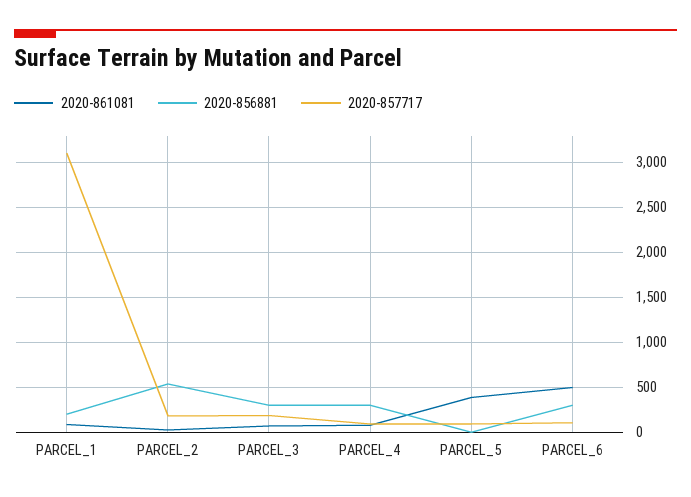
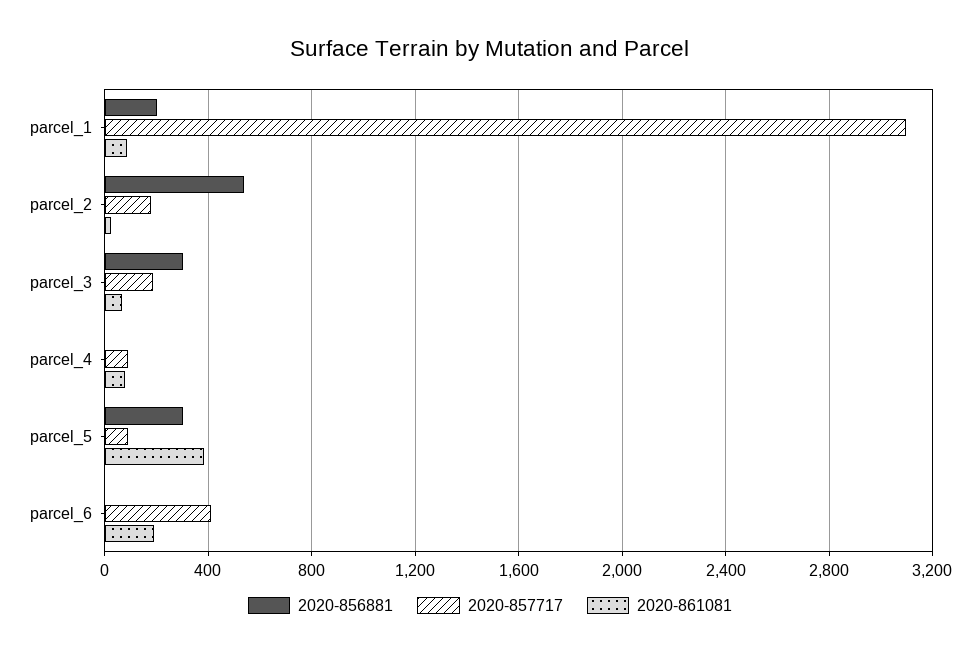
  {
    "2020-861081": {
      "PARCEL_1": 100,
      "PARCEL_2": 50,
      "PARCEL_3": 50,
      "PARCEL_4": 100,
      "PARCEL_5": 400,
-     "PARCEL_6": 500
+     "PARCEL_6": 200
    },
    "2020-856881": {
      "PARCEL_1": 200,
      "PARCEL_2": 550,
      "PARCEL_3": 300,
-     "PARCEL_4": 300,
+     "PARCEL_4": 0,
-     "PARCEL_5": 0,
+     "PARCEL_5": 300,
-     "PARCEL_6": 300
+     "PARCEL_6": 0
    },
    "2020-857717": {
      "PARCEL_1": 3100,
      "PARCEL_2": 200,
      "PARCEL_3": 200,
      "PARCEL_4": 100,
      "PARCEL_5": 100,
-     "PARCEL_6": 100
+     "PARCEL_6": 400
    }
  }

